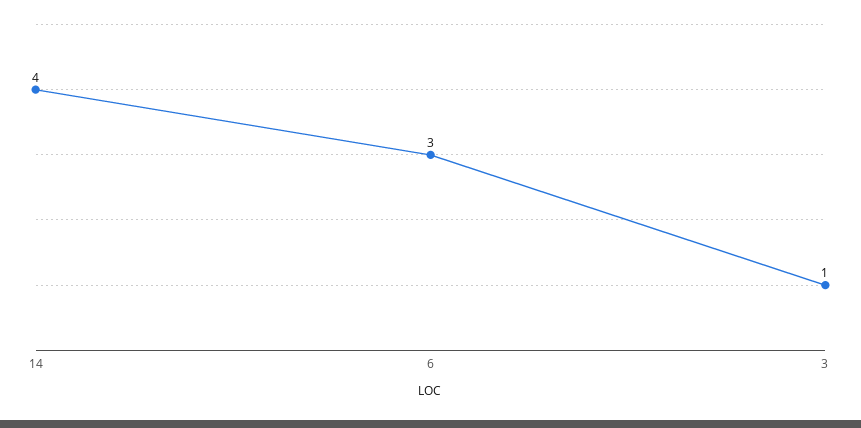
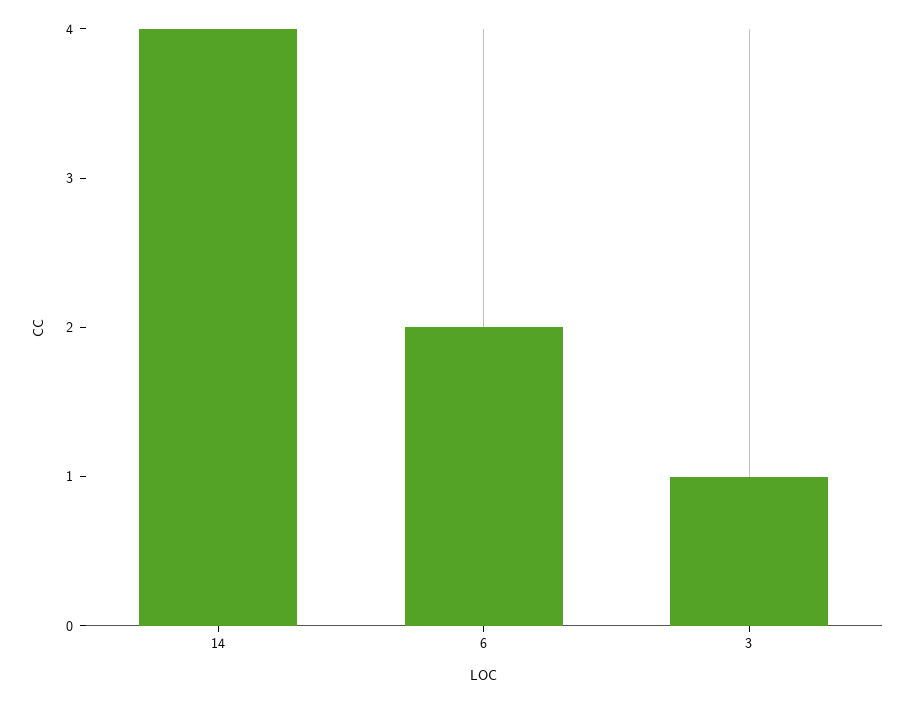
  {
    "14": 4,
-   "6": 3,
+   "6": 2,
    "3": 1
  }

